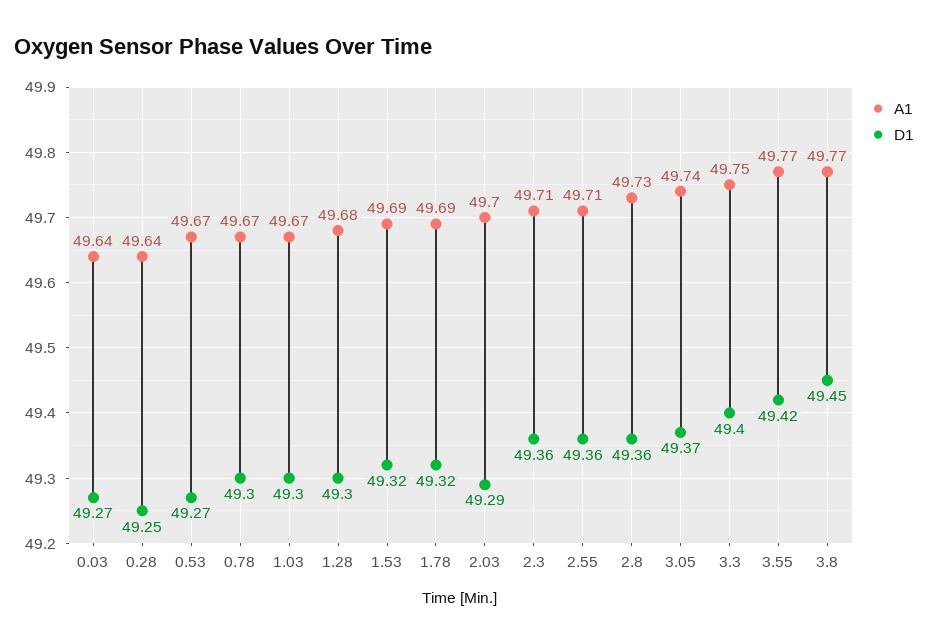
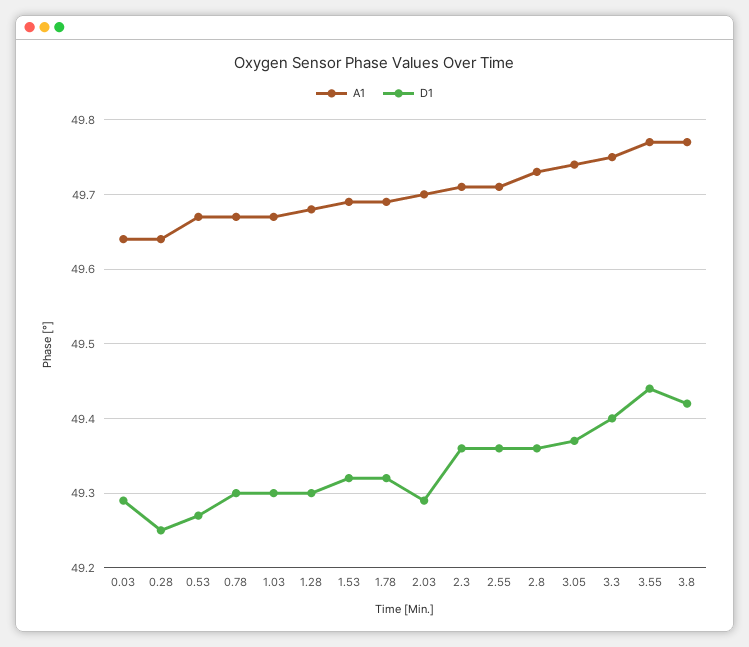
  {
    "A1": {
      "0.03": 49.64,
      "0.28": 49.64,
      "0.53": 49.67,
      "0.78": 49.67,
      "1.03": 49.67,
      "1.28": 49.68,
      "1.53": 49.69,
      "1.78": 49.69,
      "2.03": 49.7,
      "2.3": 49.71,
      "2.55": 49.71,
      "2.8": 49.73,
      "3.05": 49.74,
      "3.3": 49.75,
      "3.55": 49.77,
      "3.8": 49.77
    },
    "D1": {
-     "0.03": 49.27,
+     "0.03": 49.29,
      "0.28": 49.25,
      "0.53": 49.27,
      "0.78": 49.3,
      "1.03": 49.3,
      "1.28": 49.3,
      "1.53": 49.32,
      "1.78": 49.32,
      "2.03": 49.29,
      "2.3": 49.36,
      "2.55": 49.36,
      "2.8": 49.36,
      "3.05": 49.37,
      "3.3": 49.4,
-     "3.55": 49.42,
+     "3.55": 49.44,
-     "3.8": 49.45
+     "3.8": 49.42
    }
  }

